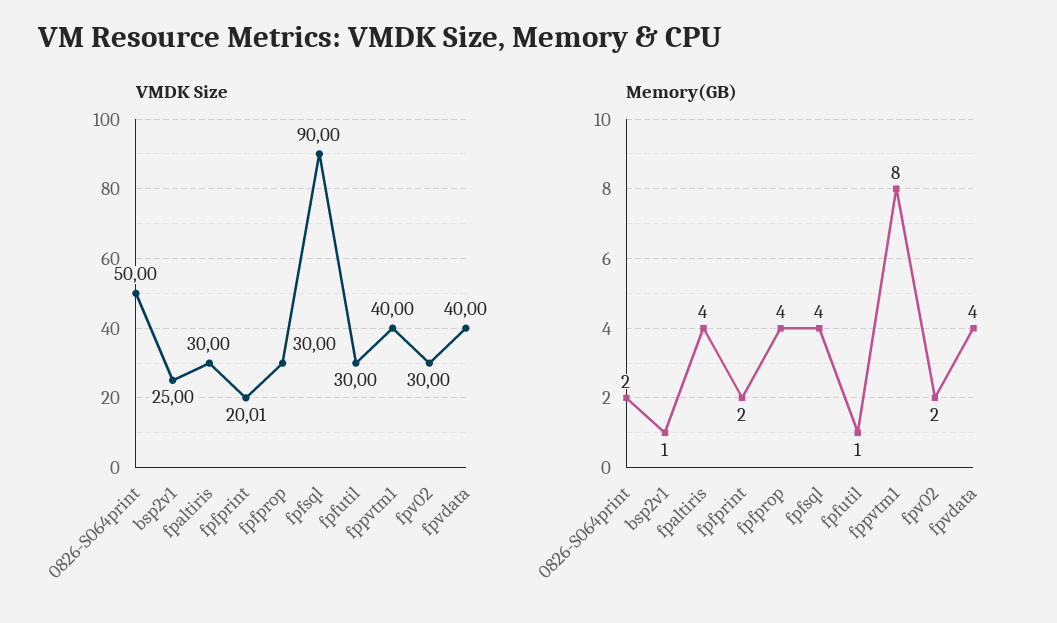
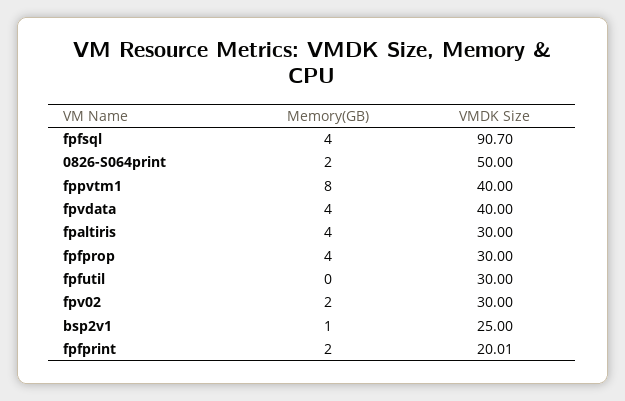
  {
    "VMDK Size": {
      "0826-S064print": 50,
      "bsp2v1": 25,
      "fpaltiris": 30,
      "fpfprint": 20.01,
      "fpfprop": 30,
-     "fpfsql": 90,
+     "fpfsql": 90.7,
      "fpfutil": 30,
      "fppvtm1": 40,
      "fpv02": 30,
      "fpvdata": 40
    },
    "Memory(GB)": {
      "0826-S064print": 2,
      "bsp2v1": 1,
      "fpaltiris": 4,
      "fpfprint": 2,
      "fpfprop": 4,
      "fpfsql": 4,
-     "fpfutil": 1,
+     "fpfutil": 0,
      "fppvtm1": 8,
      "fpv02": 2,
      "fpvdata": 4
    }
  }

